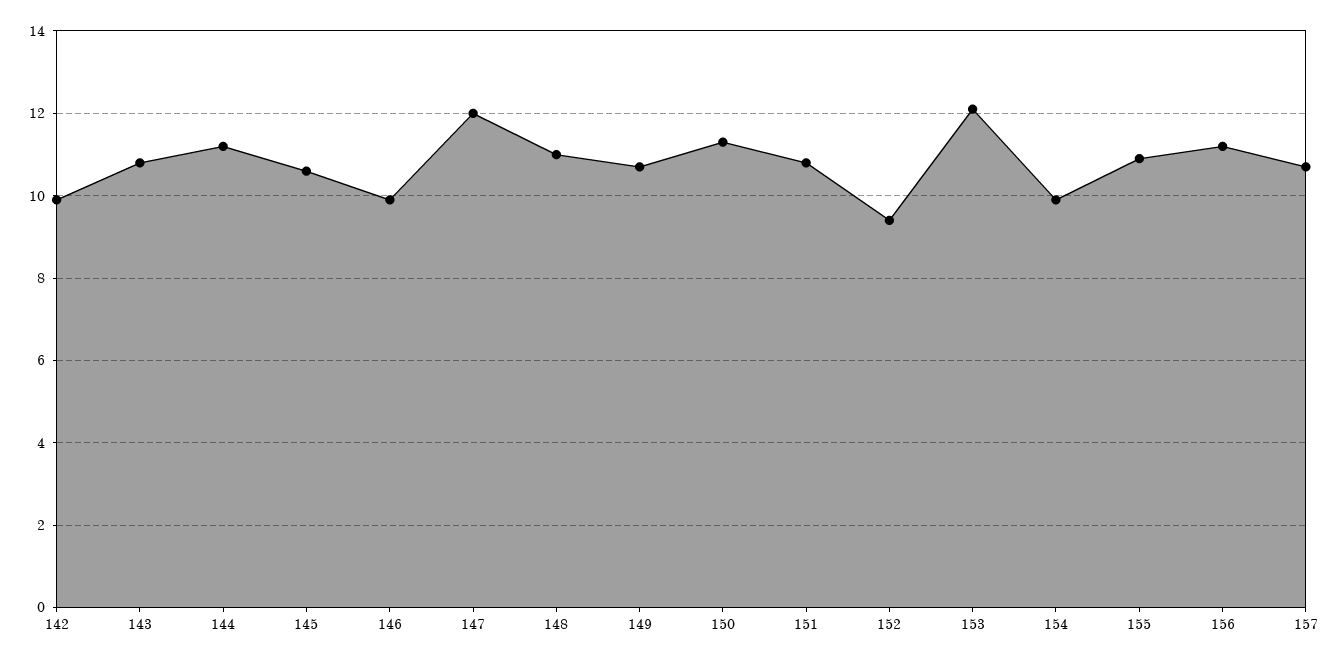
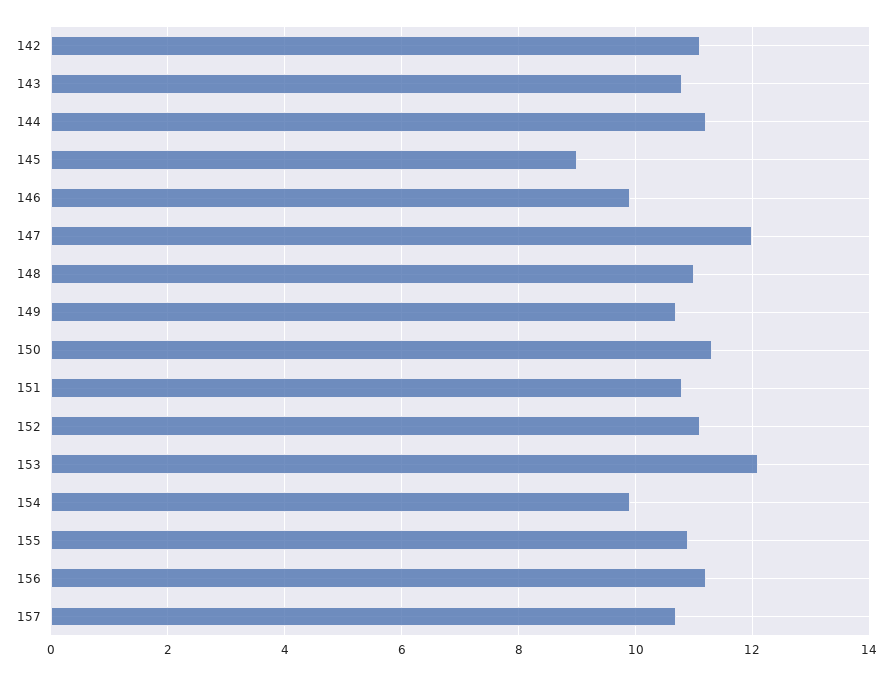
  {
-   "142": 10,
+   "142": 11,
    "143": 11,
    "144": 11,
-   "145": 10.5,
+   "145": 9,
    "146": 10,
    "147": 12,
    "148": 11,
    "149": 10.5,
    "150": 11.5,
    "151": 11,
-   "152": 9.5,
+   "152": 11,
    "153": 12,
    "154": 10,
    "155": 11,
    "156": 11,
    "157": 10.5
  }

